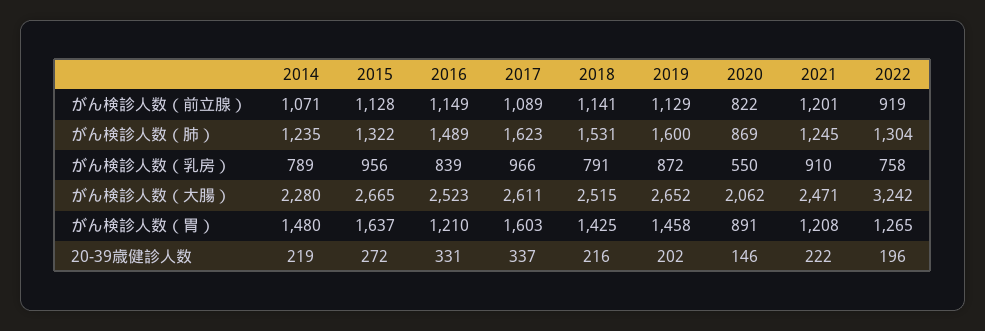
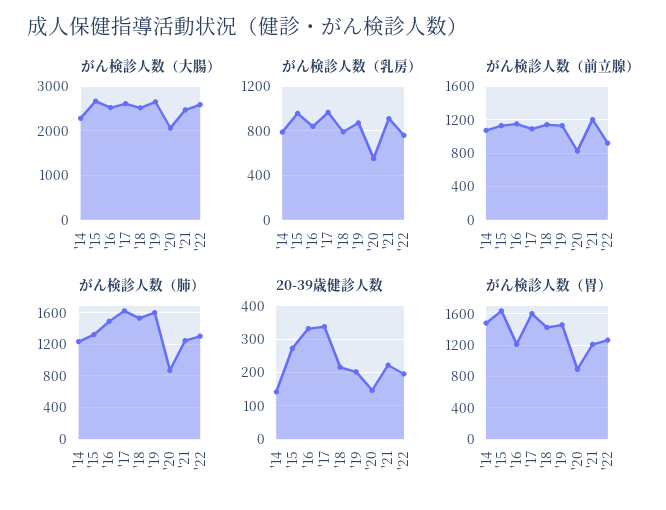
  {
    "がん検診人数（前立腺）": {
      "2014": 1071,
      "2015": 1128,
      "2016": 1149,
      "2017": 1089,
      "2018": 1141,
      "2019": 1129,
      "2020": 822,
      "2021": 1201,
      "2022": 919
    },
    "がん検診人数（肺）": {
      "2014": 1235,
      "2015": 1322,
      "2016": 1489,
      "2017": 1623,
      "2018": 1531,
      "2019": 1600,
      "2020": 869,
      "2021": 1245,
      "2022": 1304
    },
    "がん検診人数（乳房）": {
      "2014": 789,
      "2015": 956,
      "2016": 839,
      "2017": 966,
      "2018": 791,
      "2019": 872,
      "2020": 550,
      "2021": 910,
      "2022": 758
    },
    "がん検診人数（大腸）": {
      "2014": 2280,
      "2015": 2665,
      "2016": 2523,
      "2017": 2611,
      "2018": 2515,
      "2019": 2652,
      "2020": 2062,
      "2021": 2471,
-     "2022": 3242
+     "2022": 2600
    },
    "がん検診人数（胃）": {
      "2014": 1480,
      "2015": 1637,
      "2016": 1210,
      "2017": 1603,
      "2018": 1425,
      "2019": 1458,
      "2020": 891,
      "2021": 1208,
      "2022": 1265
    },
    "20-39歳健診人数": {
-     "2014": 219,
+     "2014": 140,
      "2015": 272,
      "2016": 331,
      "2017": 337,
      "2018": 216,
      "2019": 202,
      "2020": 146,
      "2021": 222,
      "2022": 196
    }
  }

